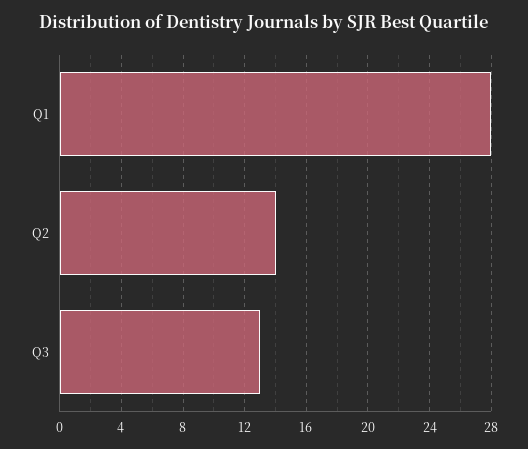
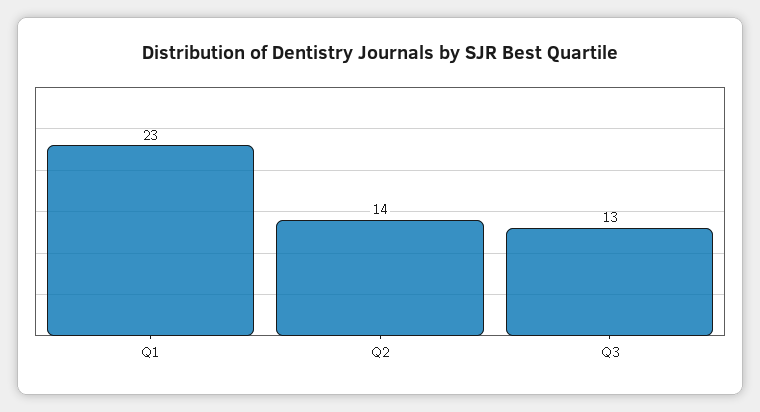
  {
-   "Q1": 28,
+   "Q1": 23,
    "Q2": 14,
    "Q3": 13
  }

